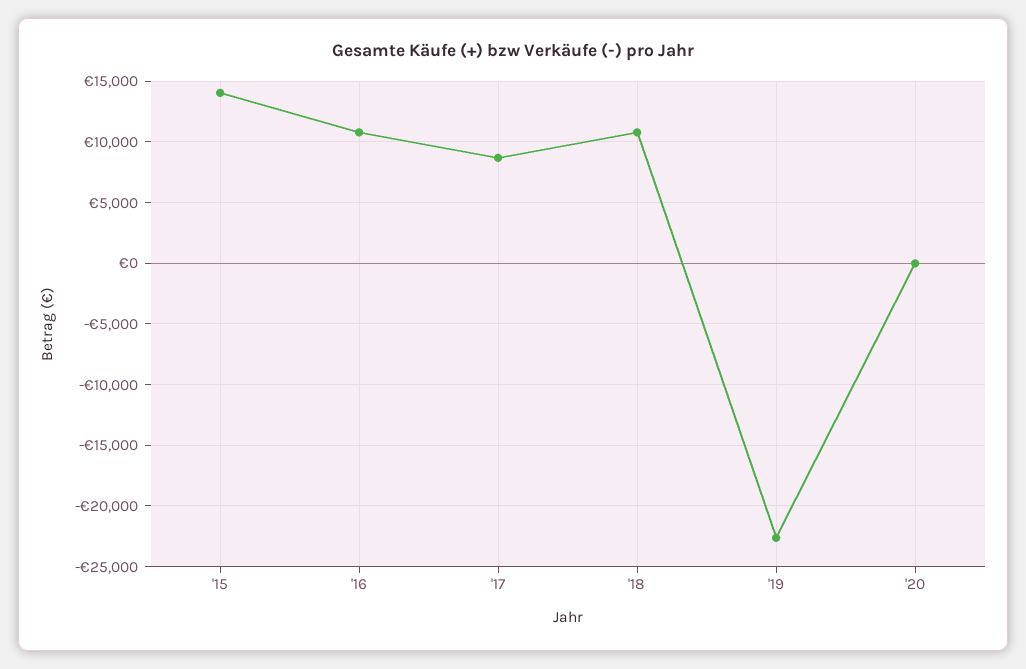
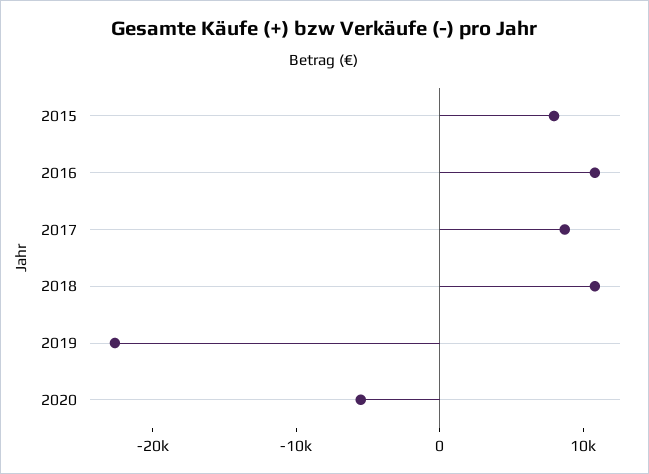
  {
-   "'15": 14000,
+   "'15": 8000,
    "'16": 11000,
    "'17": 8500,
    "'18": 11000,
    "'19": -22500,
-   "'20": 0
+   "'20": -6000
  }

